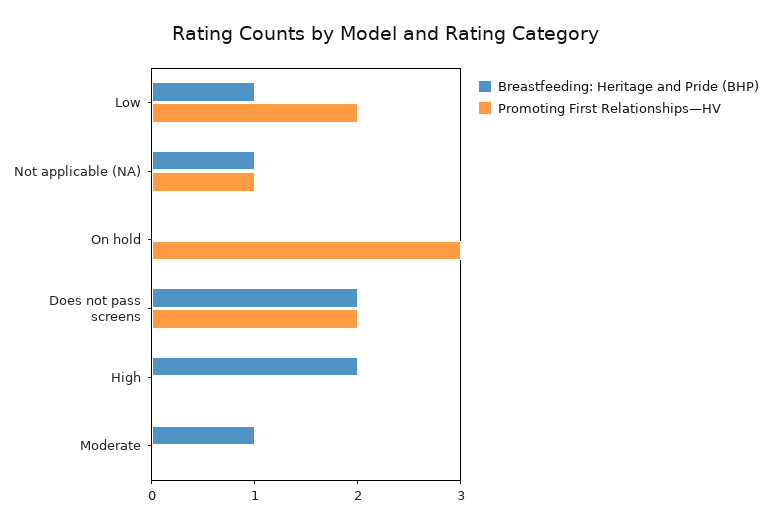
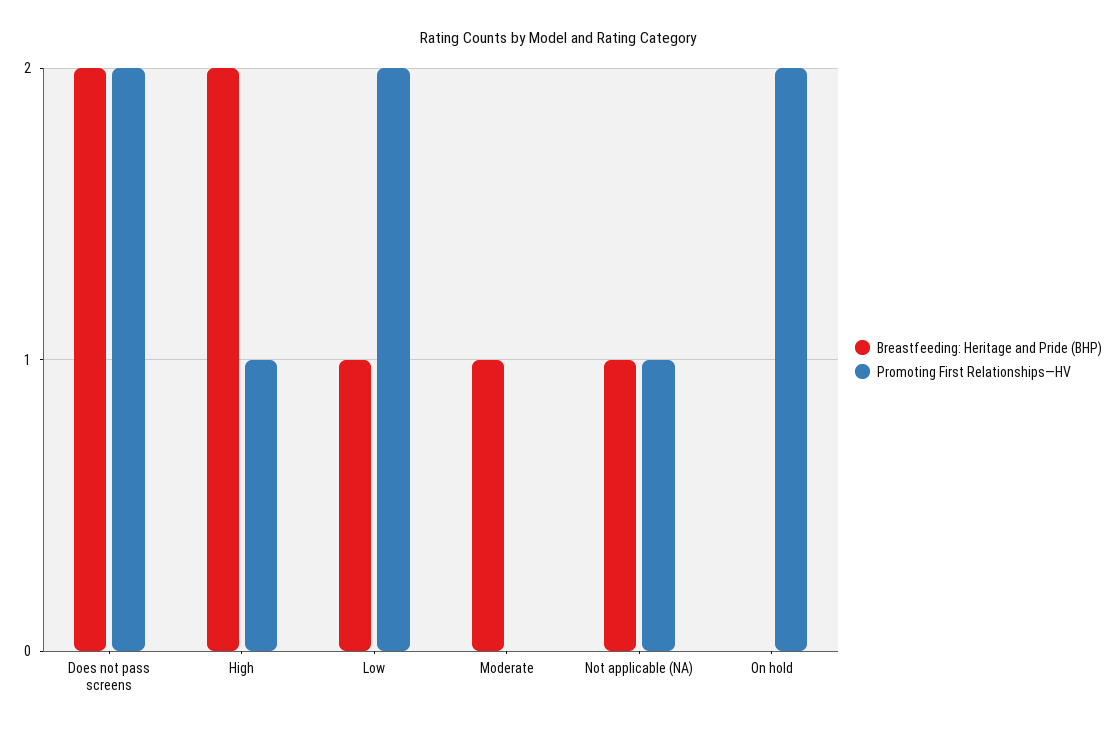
  {
    "Breastfeeding: Heritage and Pride (BHP)": {
      "Low": 1,
      "Not applicable (NA)": 1,
      "On hold": 0,
      "Does not pass screens": 2,
      "High": 2,
      "Moderate": 1
    },
    "Promoting First Relationships—HV": {
      "Low": 2,
      "Not applicable (NA)": 1,
-     "On hold": 3,
+     "On hold": 2,
      "Does not pass screens": 2,
-     "High": 0,
+     "High": 1,
      "Moderate": 0
    }
  }

